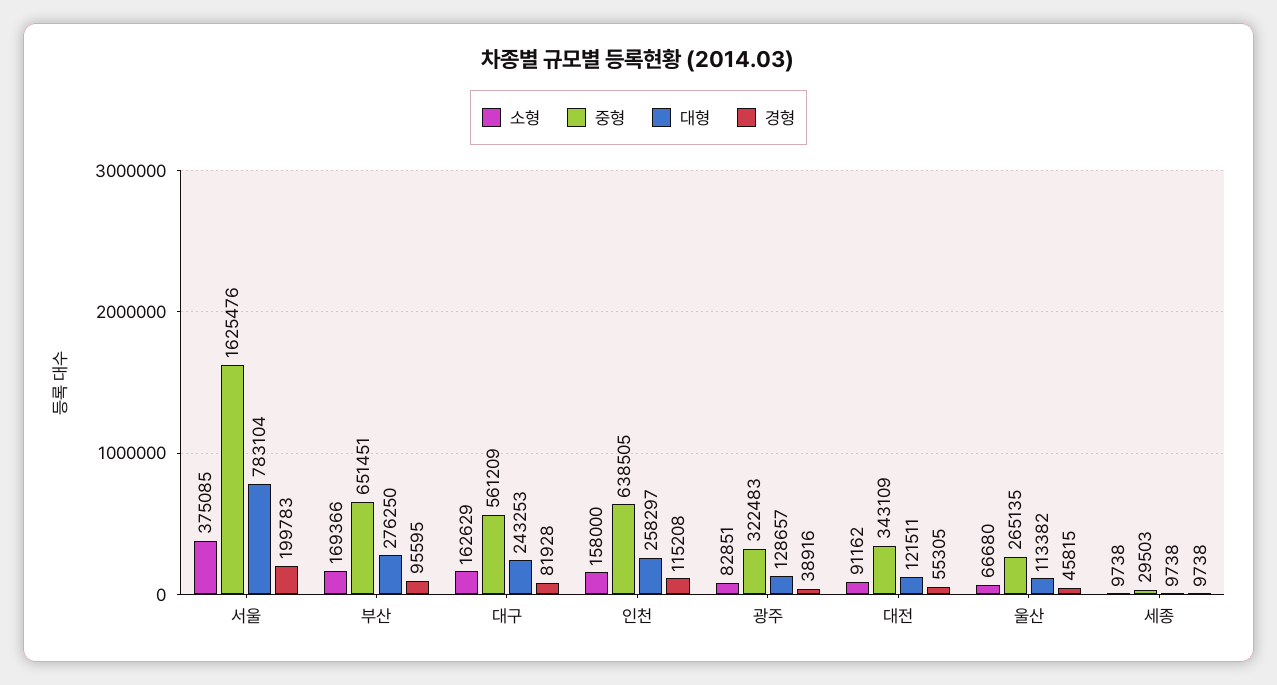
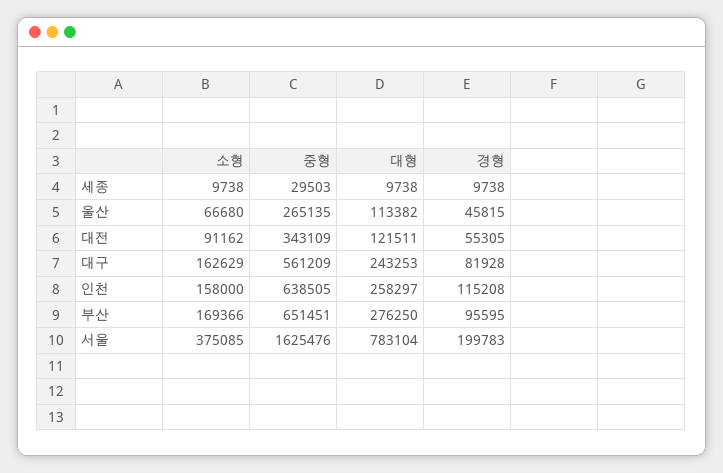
  {
    "소형": {
      "서울": 375085,
      "부산": 169366,
      "대구": 162629,
      "인천": 158000,
-     "광주": 82851,
      "대전": 91162,
      "울산": 66680,
      "세종": 9738
    },
    "중형": {
      "서울": 1625476,
      "부산": 651451,
      "대구": 561209,
      "인천": 638505,
-     "광주": 322483,
      "대전": 343109,
      "울산": 265135,
      "세종": 29503
    },
    "대형": {
      "서울": 783104,
      "부산": 276250,
      "대구": 243253,
      "인천": 258297,
-     "광주": 128657,
      "대전": 121511,
      "울산": 113382,
      "세종": 9738
    },
    "경형": {
      "서울": 199783,
      "부산": 95595,
      "대구": 81928,
      "인천": 115208,
-     "광주": 38916,
      "대전": 55305,
      "울산": 45815,
      "세종": 9738
    }
  }

